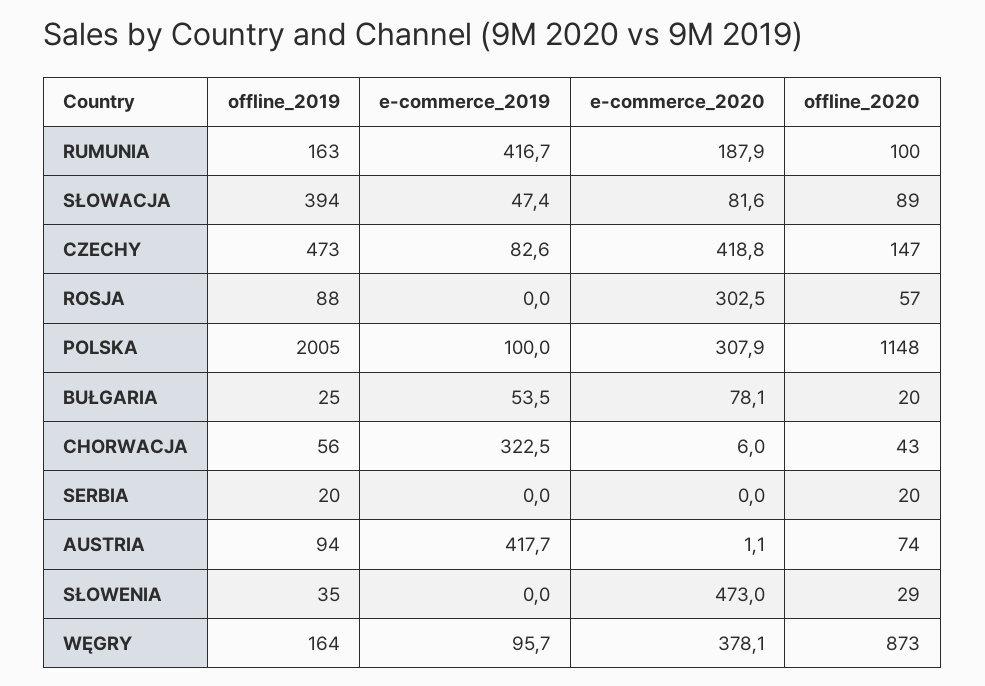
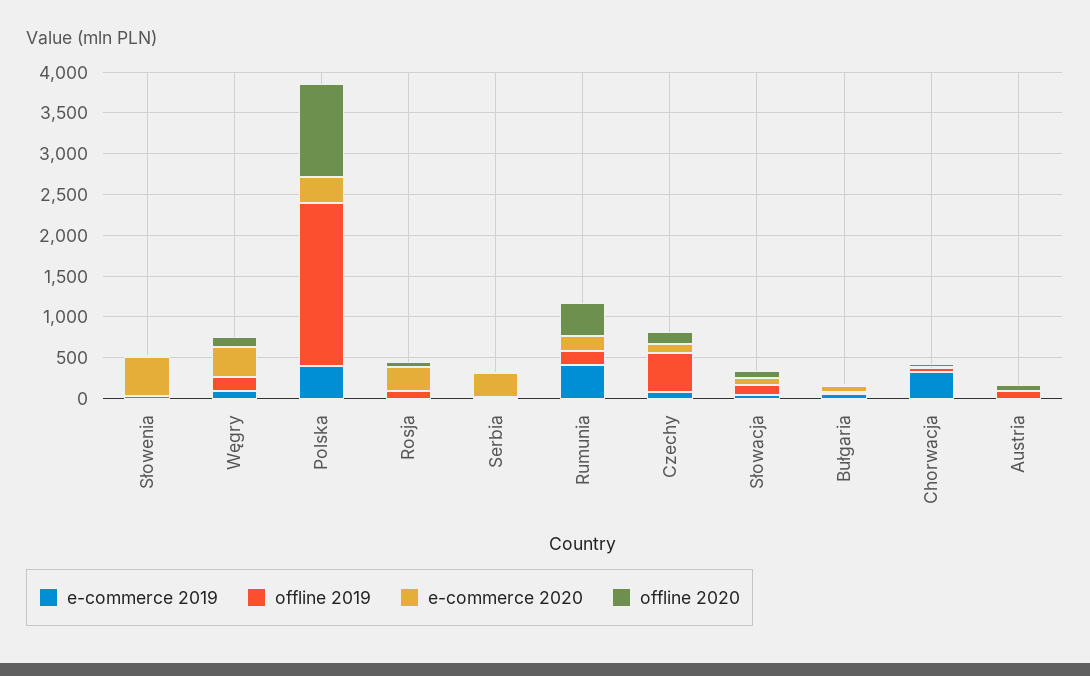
  {
    "offline_2019": {
      "RUMUNIA": 163,
-     "SŁOWACJA": 394,
+     "SŁOWACJA": 100,
      "CZECHY": 473,
      "ROSJA": 88,
      "POLSKA": 2005,
      "BUŁGARIA": 25,
      "CHORWACJA": 56,
      "SERBIA": 20,
      "AUSTRIA": 94,
      "SŁOWENIA": 35,
      "WĘGRY": 164
    },
    "e-commerce_2019": {
      "RUMUNIA": 416.7,
      "SŁOWACJA": 47.4,
      "CZECHY": 82.6,
      "ROSJA": 0,
-     "POLSKA": 100,
+     "POLSKA": 400,
      "BUŁGARIA": 53.5,
      "CHORWACJA": 322.5,
      "SERBIA": 0,
-     "AUSTRIA": 417.7,
+     "AUSTRIA": 0,
      "SŁOWENIA": 0,
      "WĘGRY": 95.7
    },
    "e-commerce_2020": {
      "RUMUNIA": 187.9,
      "SŁOWACJA": 81.6,
-     "CZECHY": 418.8,
+     "CZECHY": 100,
      "ROSJA": 302.5,
      "POLSKA": 307.9,
      "BUŁGARIA": 78.1,
      "CHORWACJA": 6,
-     "SERBIA": 0,
+     "SERBIA": 300,
      "AUSTRIA": 1.1,
      "SŁOWENIA": 473,
      "WĘGRY": 378.1
    },
    "offline_2020": {
-     "RUMUNIA": 100,
+     "RUMUNIA": 400,
      "SŁOWACJA": 89,
      "CZECHY": 147,
      "ROSJA": 57,
      "POLSKA": 1148,
      "BUŁGARIA": 20,
      "CHORWACJA": 43,
      "SERBIA": 20,
      "AUSTRIA": 74,
      "SŁOWENIA": 29,
-     "WĘGRY": 873
+     "WĘGRY": 100
    }
  }

